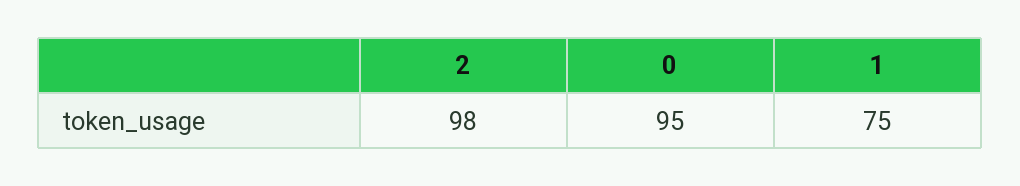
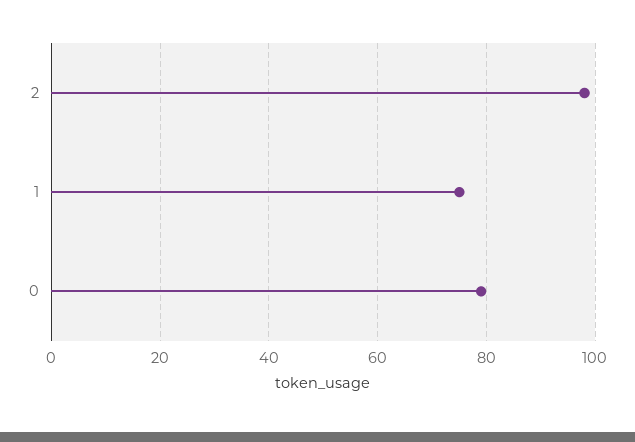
  {
    "2": 98,
-   "0": 95,
+   "0": 80,
    "1": 75
  }

